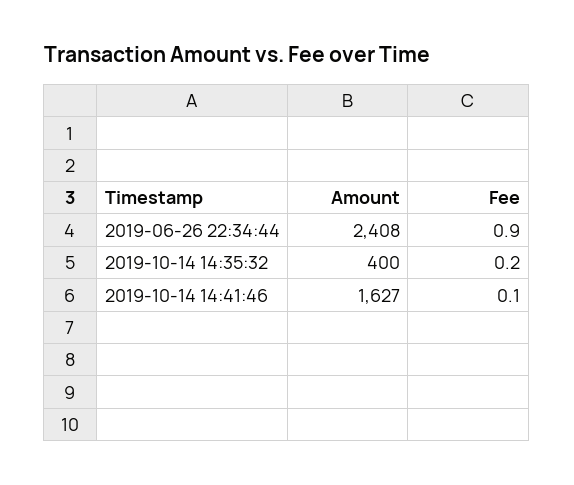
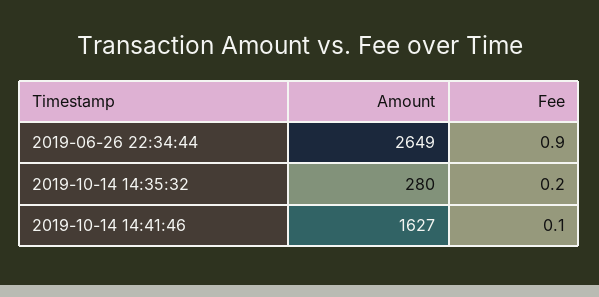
  {
    "Amount": {
-     "2019-06-26 22:34:44": 2408,
+     "2019-06-26 22:34:44": 2649,
-     "2019-10-14 14:35:32": 400,
+     "2019-10-14 14:35:32": 280,
      "2019-10-14 14:41:46": 1627
    },
    "Fee": {
      "2019-06-26 22:34:44": 0.9,
      "2019-10-14 14:35:32": 0.2,
      "2019-10-14 14:41:46": 0.1
    }
  }

